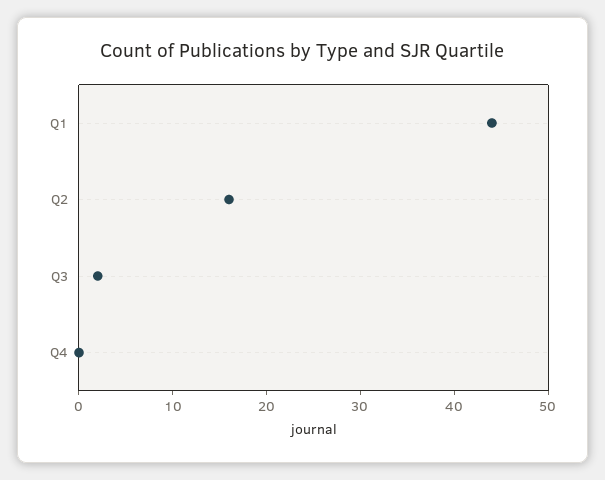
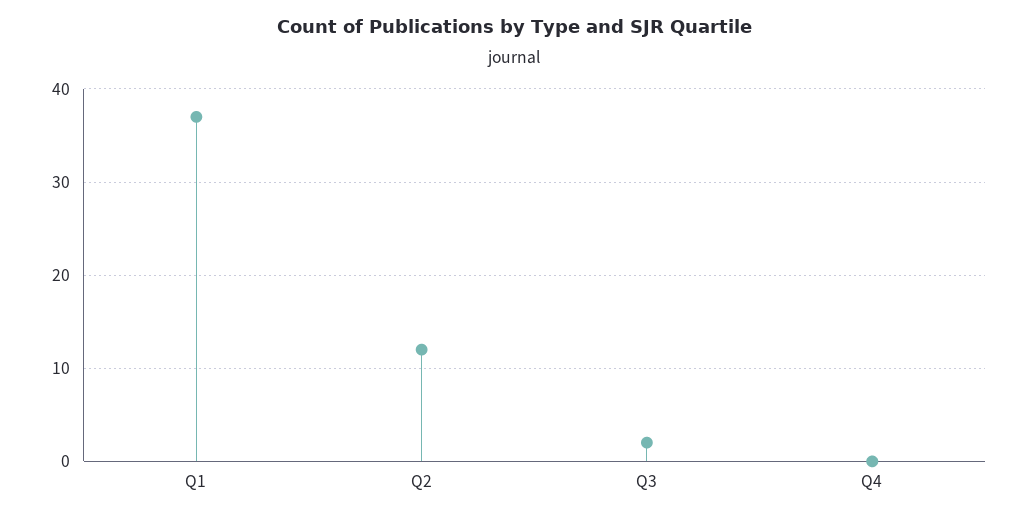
  {
-   "Q1": 44,
+   "Q1": 37,
-   "Q2": 16,
+   "Q2": 12,
    "Q3": 2,
    "Q4": 0
  }

